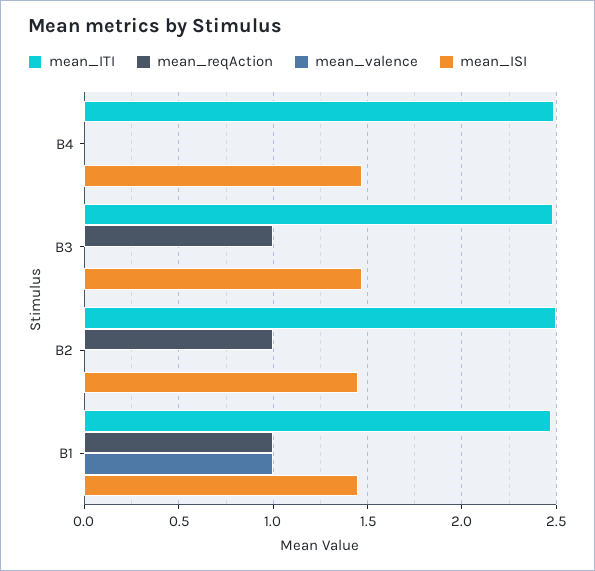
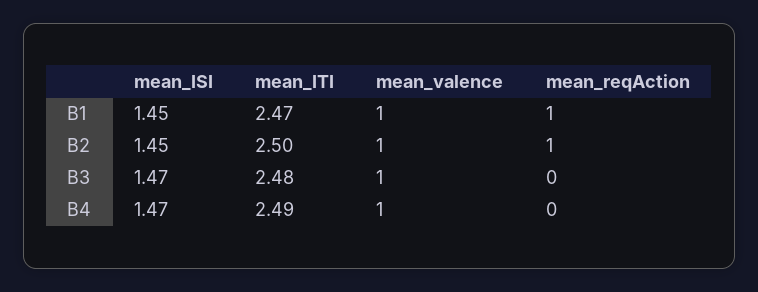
  {
    "mean_ITI": {
      "B4": 2.49,
      "B3": 2.48,
      "B2": 2.5,
      "B1": 2.47
    },
    "mean_reqAction": {
      "B4": 0,
-     "B3": 1,
+     "B3": 0,
      "B2": 1,
      "B1": 1
    },
    "mean_valence": {
-     "B4": 0,
+     "B4": 1,
-     "B3": 0,
+     "B3": 1,
-     "B2": 0,
+     "B2": 1,
      "B1": 1
    },
    "mean_ISI": {
      "B4": 1.47,
      "B3": 1.47,
      "B2": 1.45,
      "B1": 1.45
    }
  }

